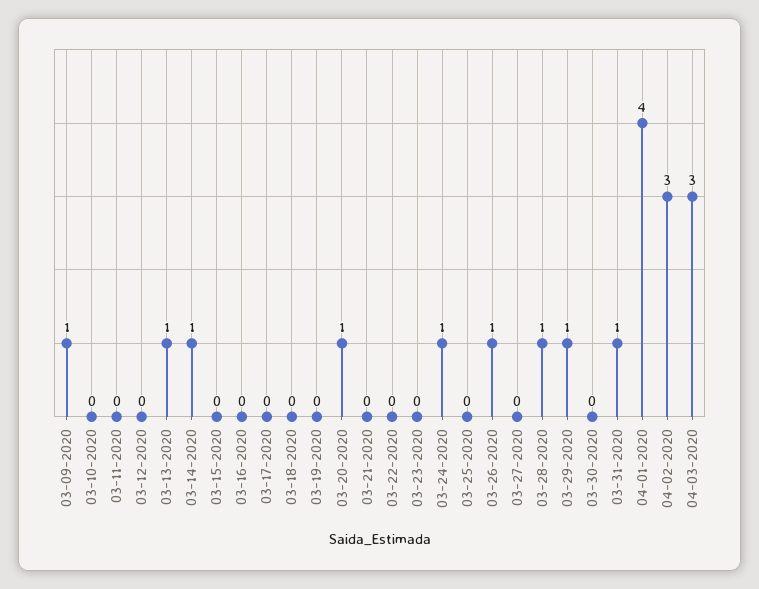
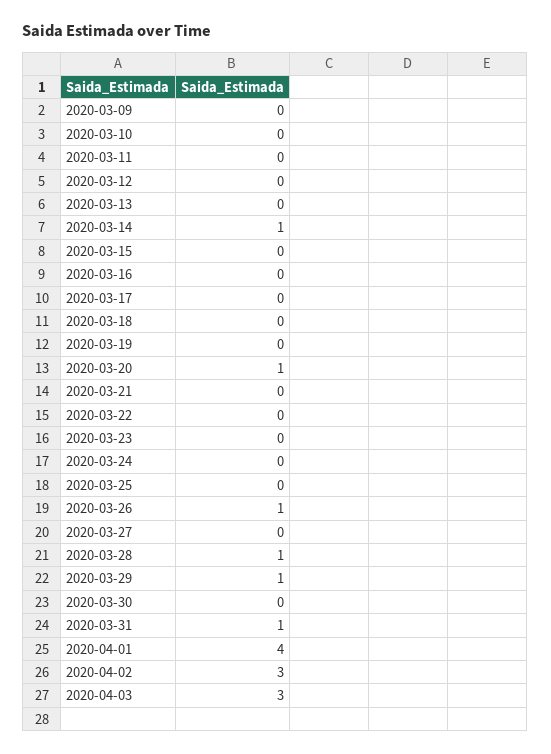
  {
-   "03-09-2020": 1,
+   "03-09-2020": 0,
    "03-10-2020": 0,
    "03-11-2020": 0,
    "03-12-2020": 0,
-   "03-13-2020": 1,
+   "03-13-2020": 0,
    "03-14-2020": 1,
    "03-15-2020": 0,
    "03-16-2020": 0,
    "03-17-2020": 0,
    "03-18-2020": 0,
    "03-19-2020": 0,
    "03-20-2020": 1,
    "03-21-2020": 0,
    "03-22-2020": 0,
    "03-23-2020": 0,
-   "03-24-2020": 1,
+   "03-24-2020": 0,
    "03-25-2020": 0,
    "03-26-2020": 1,
    "03-27-2020": 0,
    "03-28-2020": 1,
    "03-29-2020": 1,
    "03-30-2020": 0,
    "03-31-2020": 1,
    "04-01-2020": 4,
    "04-02-2020": 3,
    "04-03-2020": 3
  }

